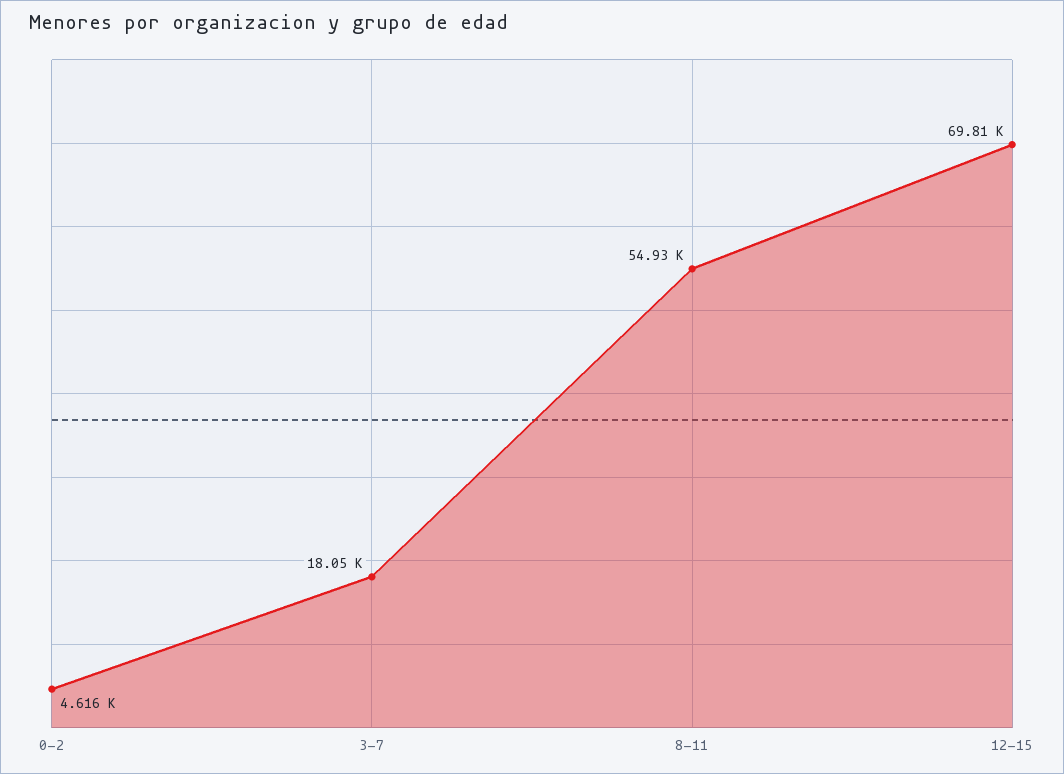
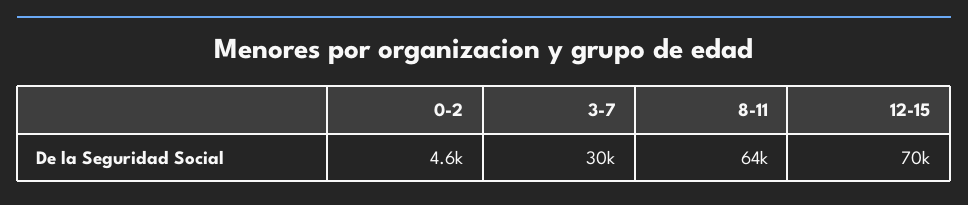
  {
    "0-2": 4616,
-   "3-7": 18050,
+   "3-7": 30000,
-   "8-11": 54930,
+   "8-11": 64000,
    "12-15": 69810
  }

